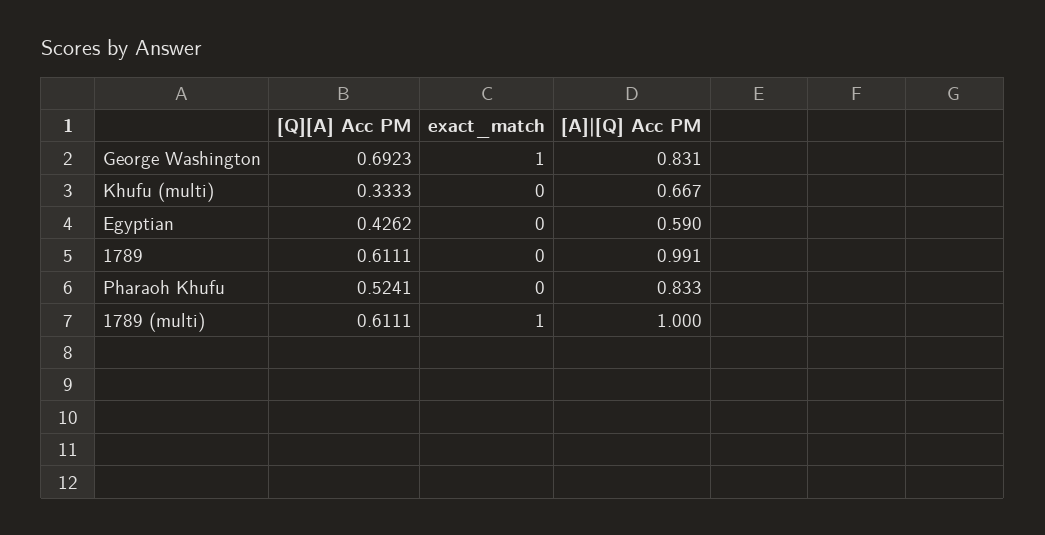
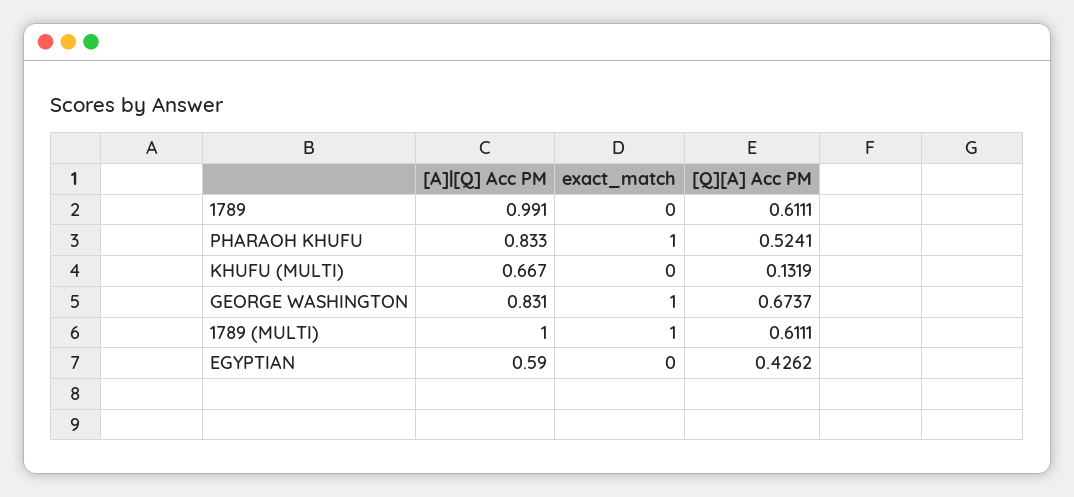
  {
    "[Q][A] Acc PM": {
-     "George Washington": 0.6923,
+     "George Washington": 0.6737,
-     "Khufu (multi)": 0.3333,
+     "Khufu (multi)": 0.1319,
      "Egyptian": 0.4262,
      "1789": 0.6111,
      "Pharaoh Khufu": 0.5241,
      "1789 (multi)": 0.6111
    },
    "exact_match": {
      "George Washington": 1,
      "Khufu (multi)": 0,
      "Egyptian": 0,
      "1789": 0,
-     "Pharaoh Khufu": 0,
+     "Pharaoh Khufu": 1,
      "1789 (multi)": 1
    },
    "[A]|[Q] Acc PM": {
      "George Washington": 0.831,
      "Khufu (multi)": 0.667,
      "Egyptian": 0.59,
      "1789": 0.991,
      "Pharaoh Khufu": 0.833,
      "1789 (multi)": 1
    }
  }

